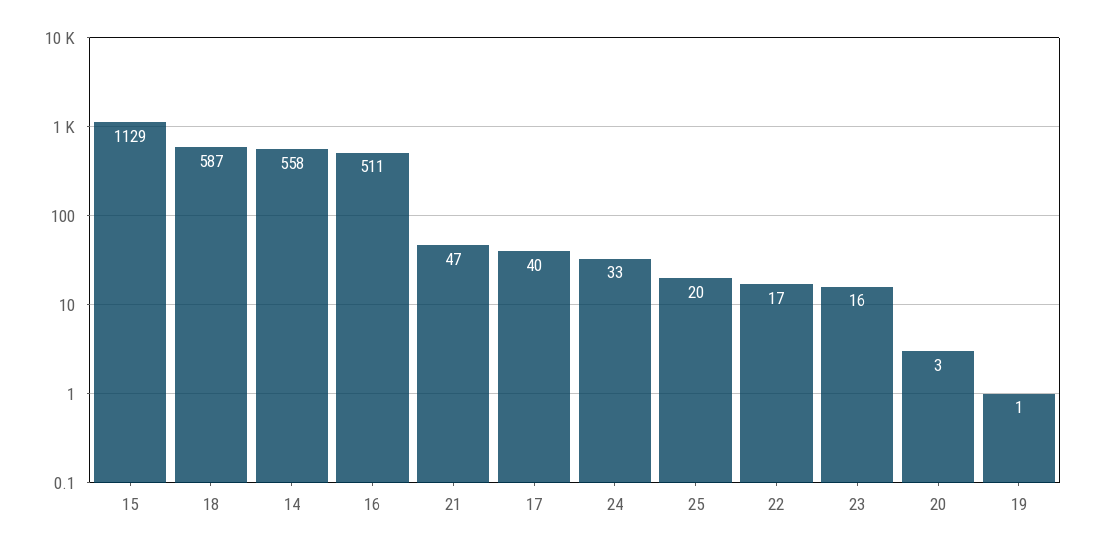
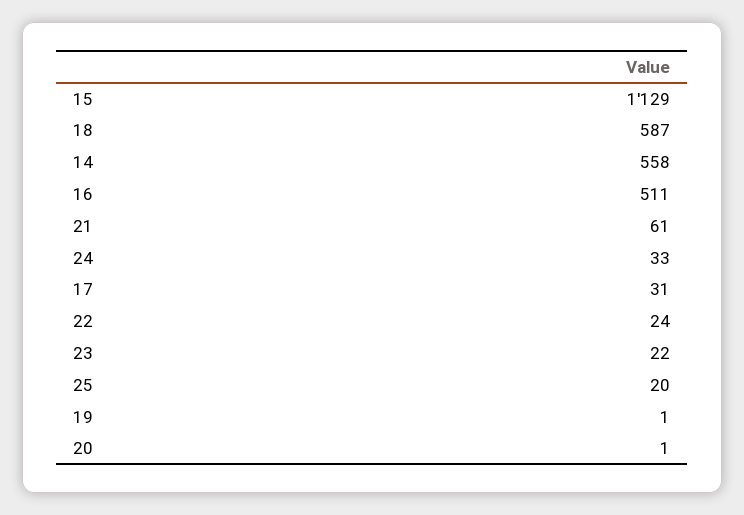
  {
    "15": 1129,
    "18": 587,
    "14": 558,
    "16": 511,
-   "21": 47,
+   "21": 61,
-   "17": 40,
+   "17": 31,
    "24": 33,
    "25": 20,
-   "22": 17,
+   "22": 24,
-   "23": 16,
+   "23": 22,
-   "20": 3,
+   "20": 1,
    "19": 1
  }

